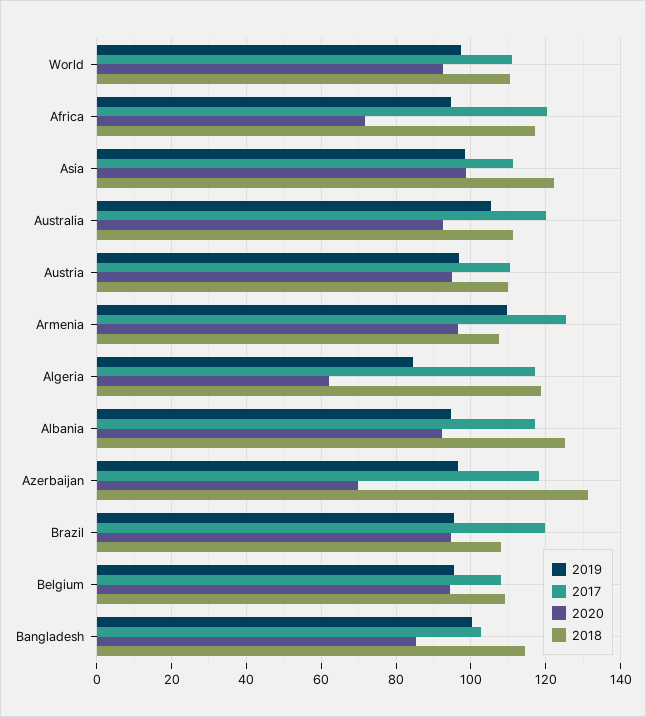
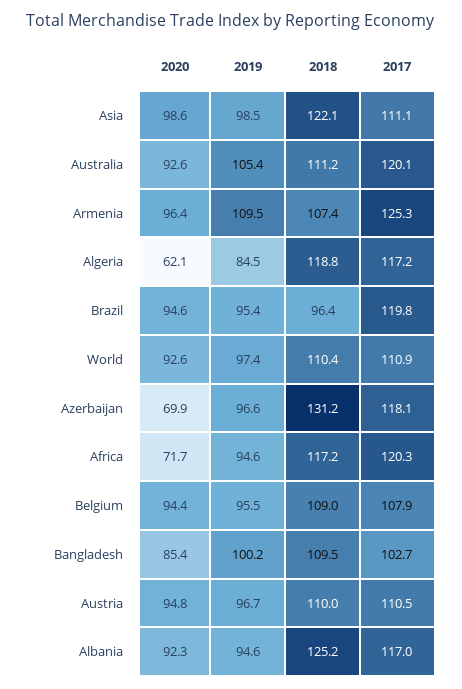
  {
    "2019": {
      "World": 97.4,
      "Africa": 94.6,
      "Asia": 98.5,
      "Australia": 105.4,
      "Austria": 96.7,
      "Armenia": 109.5,
      "Algeria": 84.5,
      "Albania": 94.6,
      "Azerbaijan": 96.6,
      "Brazil": 95.4,
      "Belgium": 95.5,
      "Bangladesh": 100.2
    },
    "2017": {
      "World": 110.9,
      "Africa": 120.3,
      "Asia": 111.1,
      "Australia": 120.1,
      "Austria": 110.5,
      "Armenia": 125.3,
      "Algeria": 117.2,
      "Albania": 117,
      "Azerbaijan": 118.1,
      "Brazil": 119.8,
      "Belgium": 107.9,
      "Bangladesh": 102.7
    },
    "2020": {
      "World": 92.6,
      "Africa": 71.7,
      "Asia": 98.6,
      "Australia": 92.6,
      "Austria": 94.8,
      "Armenia": 96.4,
      "Algeria": 62.1,
      "Albania": 92.3,
      "Azerbaijan": 69.9,
      "Brazil": 94.6,
      "Belgium": 94.4,
      "Bangladesh": 85.4
    },
    "2018": {
      "World": 110.4,
      "Africa": 117.2,
      "Asia": 122.1,
      "Australia": 111.2,
      "Austria": 110,
      "Armenia": 107.4,
      "Algeria": 118.8,
      "Albania": 125.2,
      "Azerbaijan": 131.2,
-     "Brazil": 108,
+     "Brazil": 96.4,
      "Belgium": 109,
-     "Bangladesh": 114
+     "Bangladesh": 109.5
    }
  }

